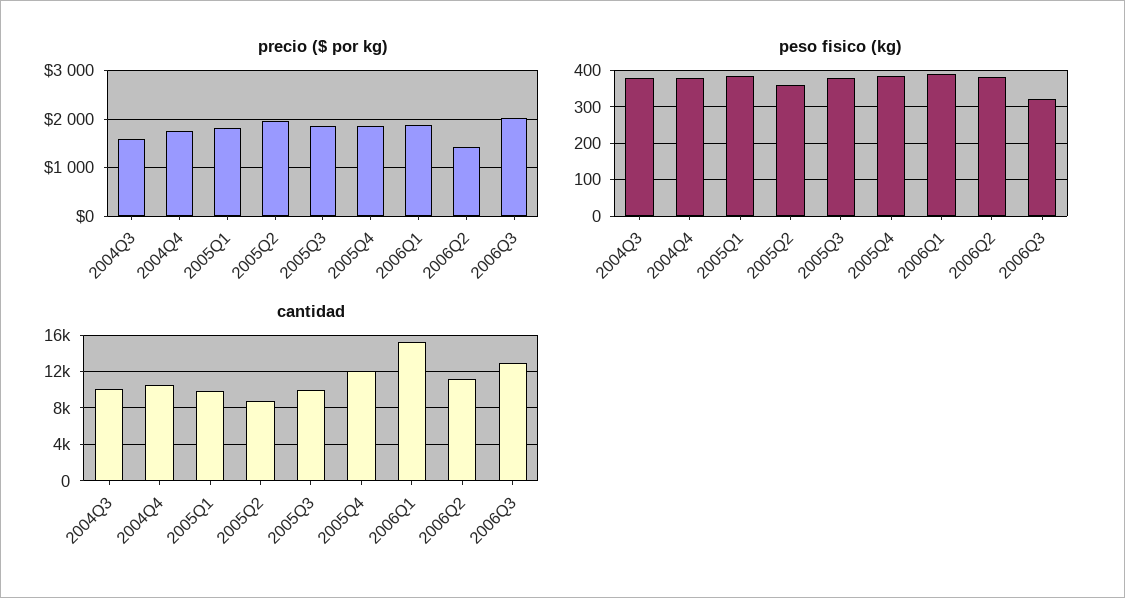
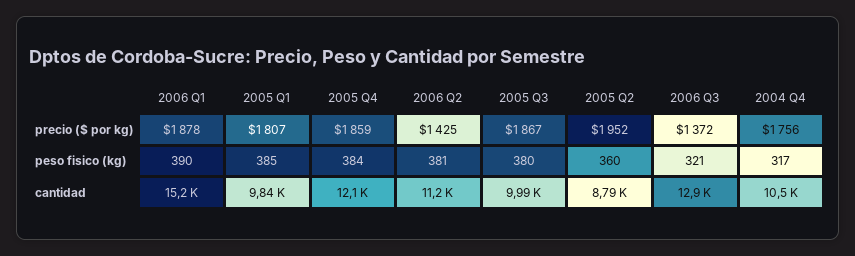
  {
    "precio ($ por kg)": {
-     "2004Q3": 1600,
      "2004Q4": 1756,
      "2005Q1": 1807,
      "2005Q2": 1952,
      "2005Q3": 1867,
      "2005Q4": 1859,
      "2006Q1": 1878,
      "2006Q2": 1425,
-     "2006Q3": 2000
+     "2006Q3": 1372
    },
    "peso fisico (kg)": {
-     "2004Q3": 380,
-     "2004Q4": 380,
+     "2004Q4": 317,
      "2005Q1": 385,
      "2005Q2": 360,
      "2005Q3": 380,
      "2005Q4": 384,
      "2006Q1": 390,
      "2006Q2": 381,
      "2006Q3": 321
    },
    "cantidad": {
-     "2004Q3": 10000,
      "2004Q4": 10500,
      "2005Q1": 9840,
      "2005Q2": 8790,
      "2005Q3": 9990,
      "2005Q4": 12100,
      "2006Q1": 15200,
      "2006Q2": 11200,
      "2006Q3": 12900
    }
  }

